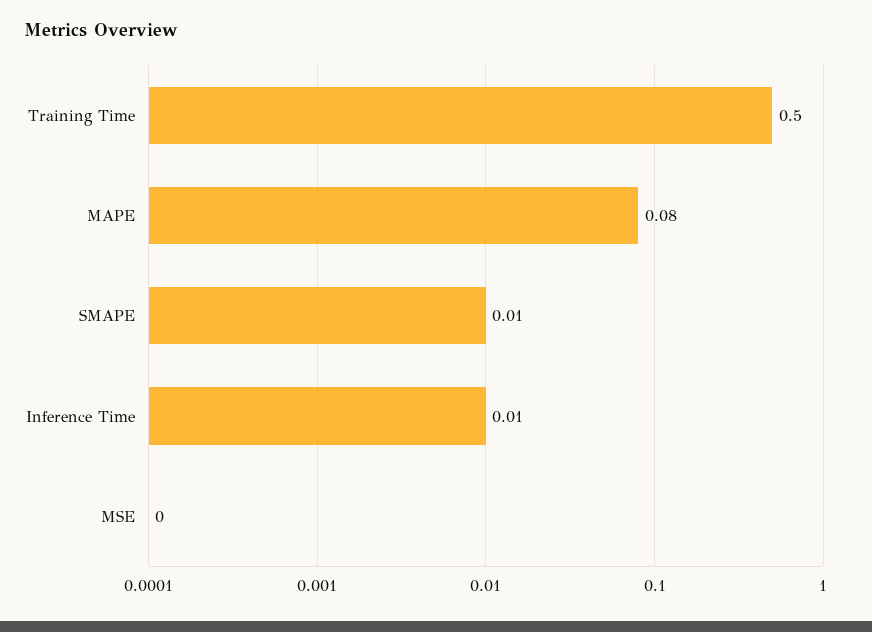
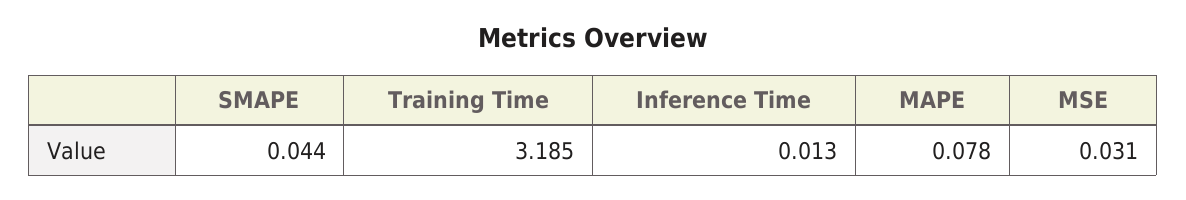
  {
-   "Training Time": 0.5,
+   "Training Time": 3.185,
    "MAPE": 0.078,
-   "SMAPE": 0.01,
+   "SMAPE": 0.044,
    "Inference Time": 0.013,
-   "MSE": 0
+   "MSE": 0.031
  }

